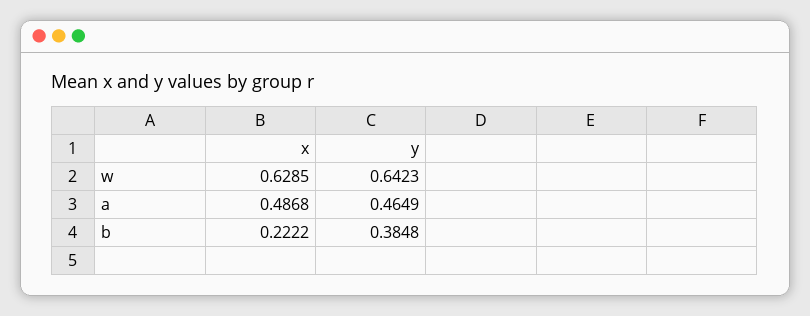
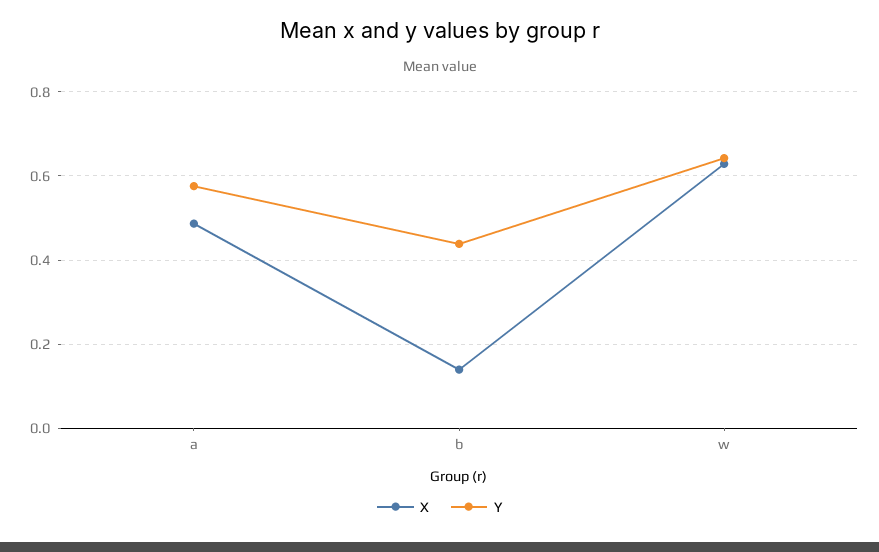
  {
    "x": {
      "w": 0.6285,
      "a": 0.4868,
-     "b": 0.2222
+     "b": 0.14
    },
    "y": {
      "w": 0.6423,
-     "a": 0.4649,
+     "a": 0.58,
-     "b": 0.3848
+     "b": 0.44
    }
  }

